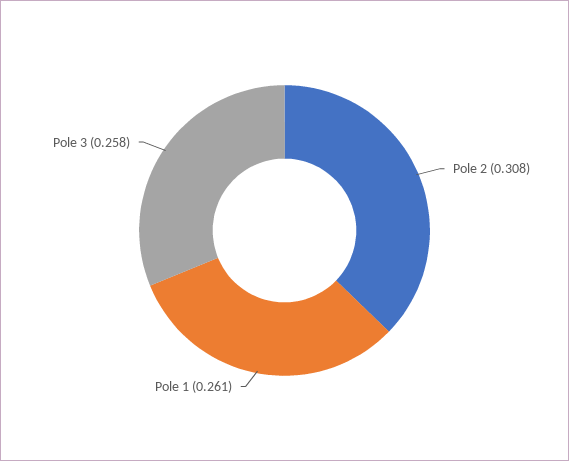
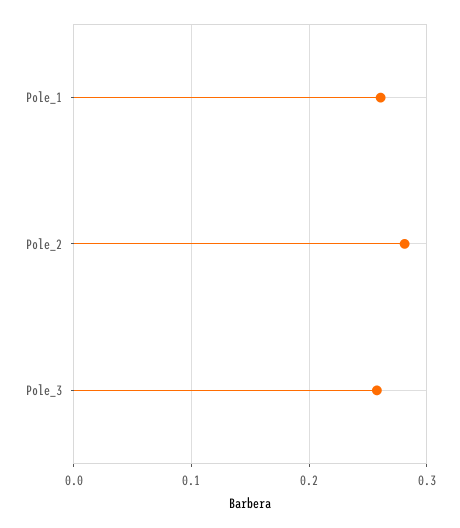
  {
-   "Pole 2": 0.308,
+   "Pole 2": 0.28,
    "Pole 1": 0.261,
    "Pole 3": 0.258
  }

